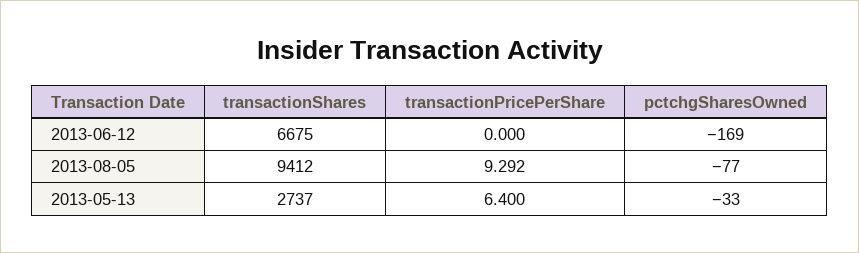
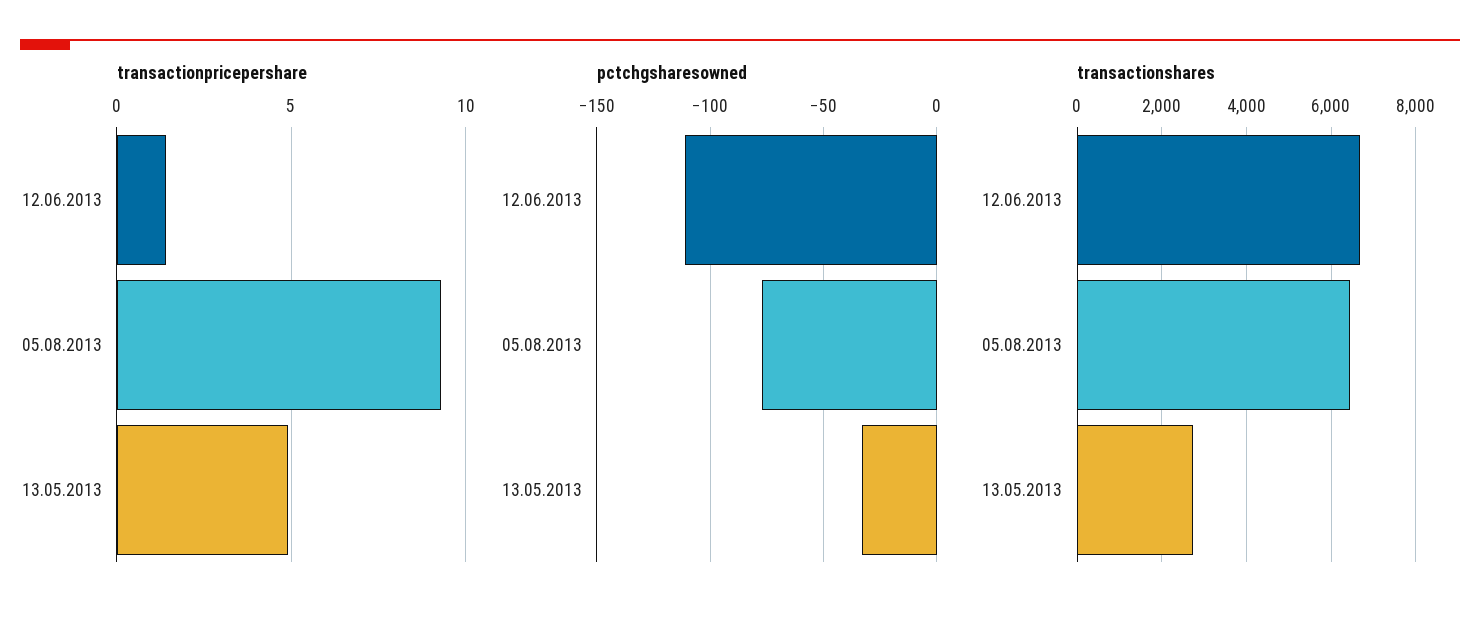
  {
    "transactionShares": {
      "2013-06-12": 6675,
-     "2013-08-05": 9412,
+     "2013-08-05": 6400,
      "2013-05-13": 2737
    },
    "transactionPricePerShare": {
-     "2013-06-12": 0,
+     "2013-06-12": 1.5,
      "2013-08-05": 9.292,
-     "2013-05-13": 6.4
+     "2013-05-13": 5
    },
    "pctchgSharesOwned": {
-     "2013-06-12": -169,
+     "2013-06-12": -110,
      "2013-08-05": -77,
      "2013-05-13": -33
    }
  }

